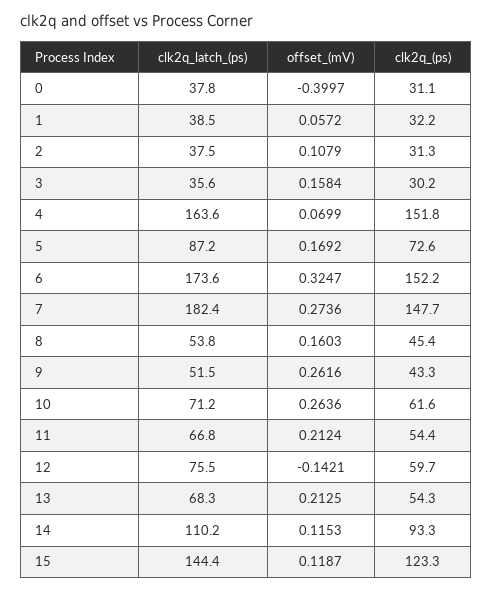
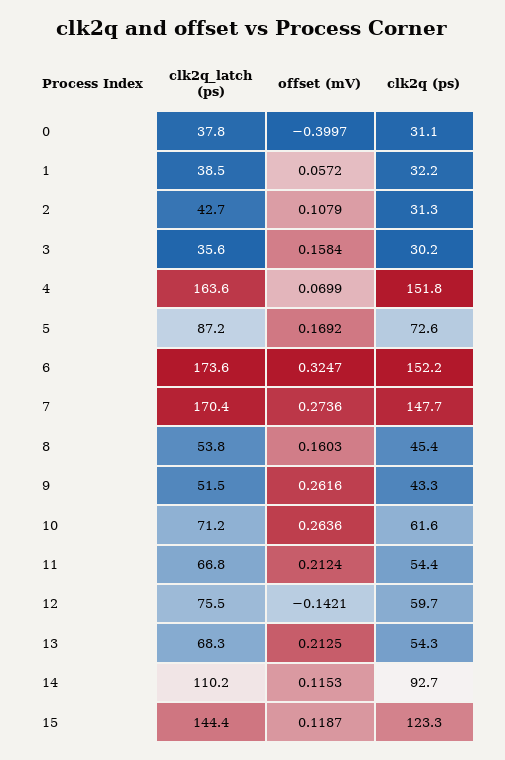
  {
    "clk2q_latch_(ps)": {
      "0": 37.8,
      "1": 38.5,
-     "2": 37.5,
+     "2": 42.7,
      "3": 35.6,
      "4": 163.6,
      "5": 87.2,
      "6": 173.6,
-     "7": 182.4,
+     "7": 170.4,
      "8": 53.8,
      "9": 51.5,
      "10": 71.2,
      "11": 66.8,
      "12": 75.5,
      "13": 68.3,
      "14": 110.2,
      "15": 144.4
    },
    "offset_(mV)": {
      "0": -0.3997,
      "1": 0.0572,
      "2": 0.1079,
      "3": 0.1584,
      "4": 0.0699,
      "5": 0.1692,
      "6": 0.3247,
      "7": 0.2736,
      "8": 0.1603,
      "9": 0.2616,
      "10": 0.2636,
      "11": 0.2124,
      "12": -0.1421,
      "13": 0.2125,
      "14": 0.1153,
      "15": 0.1187
    },
    "clk2q_(ps)": {
      "0": 31.1,
      "1": 32.2,
      "2": 31.3,
      "3": 30.2,
      "4": 151.8,
      "5": 72.6,
      "6": 152.2,
      "7": 147.7,
      "8": 45.4,
      "9": 43.3,
      "10": 61.6,
      "11": 54.4,
      "12": 59.7,
      "13": 54.3,
-     "14": 93.3,
+     "14": 92.7,
      "15": 123.3
    }
  }

